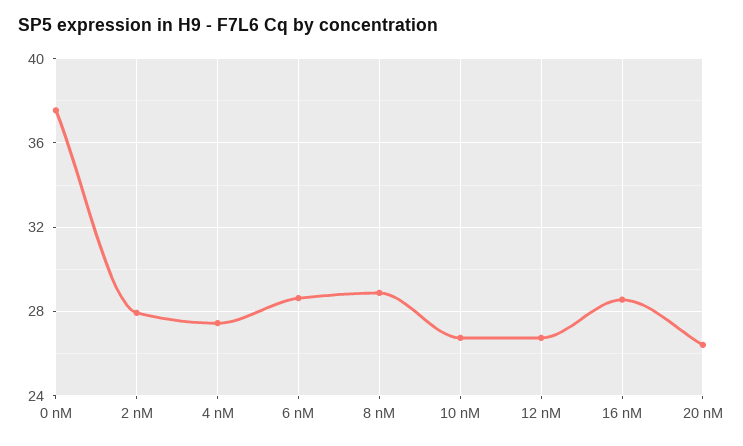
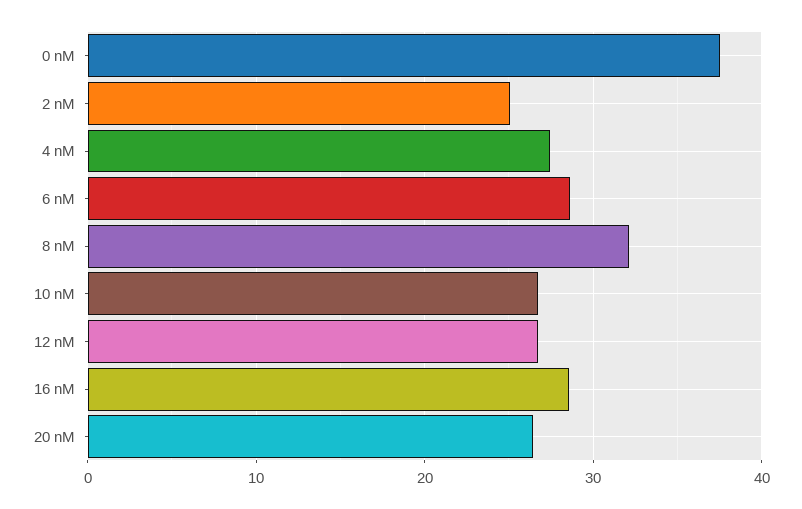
  {
    "0 nM": 37.5,
-   "2 nM": 28,
+   "2 nM": 25,
    "4 nM": 27.5,
    "6 nM": 28.5,
-   "8 nM": 29,
+   "8 nM": 32,
    "10 nM": 27,
    "12 nM": 27,
    "16 nM": 28.5,
    "20 nM": 26.5
  }

